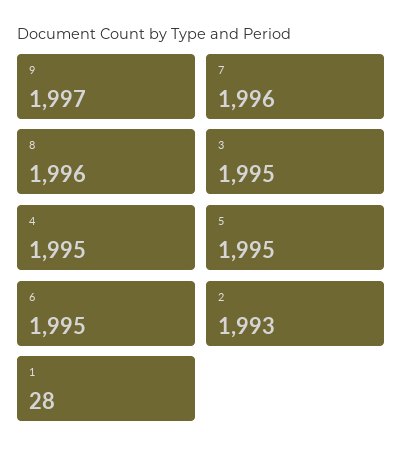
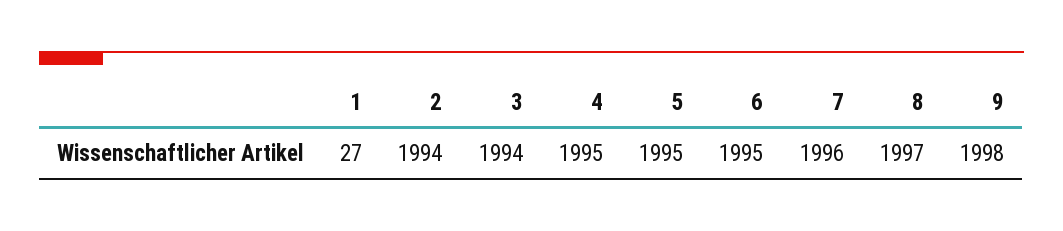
  {
-   "9": 1997,
+   "9": 1998,
    "7": 1996,
-   "8": 1996,
+   "8": 1997,
-   "3": 1995,
+   "3": 1994,
    "4": 1995,
    "5": 1995,
    "6": 1995,
-   "2": 1993,
+   "2": 1994,
-   "1": 28
+   "1": 27
  }

